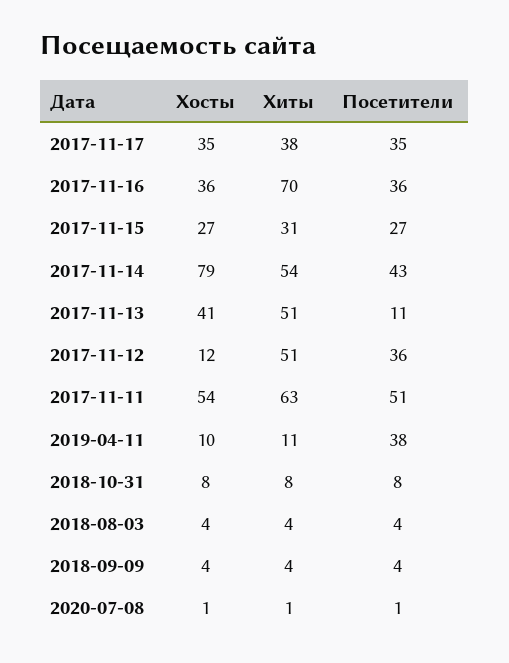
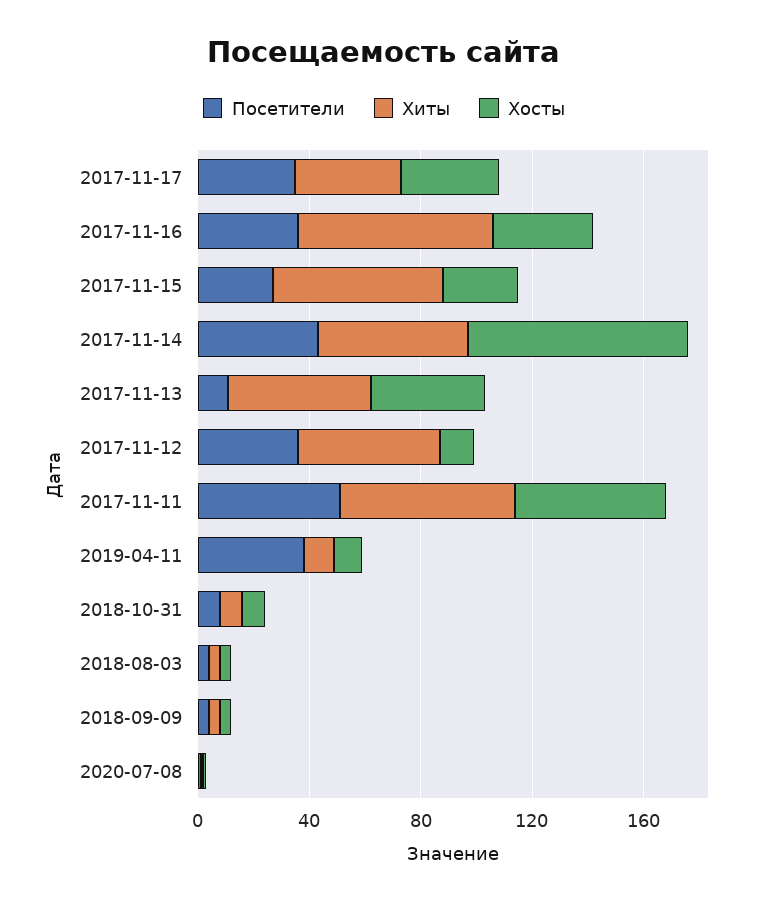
  {
    "Хосты": {
      "2017-11-17": 35,
      "2017-11-16": 36,
      "2017-11-15": 27,
      "2017-11-14": 79,
      "2017-11-13": 41,
      "2017-11-12": 12,
      "2017-11-11": 54,
      "2019-04-11": 10,
      "2018-10-31": 8,
      "2018-08-03": 4,
      "2018-09-09": 4,
      "2020-07-08": 1
    },
    "Хиты": {
      "2017-11-17": 38,
      "2017-11-16": 70,
-     "2017-11-15": 31,
+     "2017-11-15": 60,
      "2017-11-14": 54,
      "2017-11-13": 51,
      "2017-11-12": 51,
      "2017-11-11": 63,
      "2019-04-11": 11,
      "2018-10-31": 8,
      "2018-08-03": 4,
      "2018-09-09": 4,
      "2020-07-08": 1
    },
    "Посетители": {
      "2017-11-17": 35,
      "2017-11-16": 36,
      "2017-11-15": 27,
      "2017-11-14": 43,
      "2017-11-13": 11,
      "2017-11-12": 36,
      "2017-11-11": 51,
      "2019-04-11": 38,
      "2018-10-31": 8,
      "2018-08-03": 4,
      "2018-09-09": 4,
      "2020-07-08": 1
    }
  }

